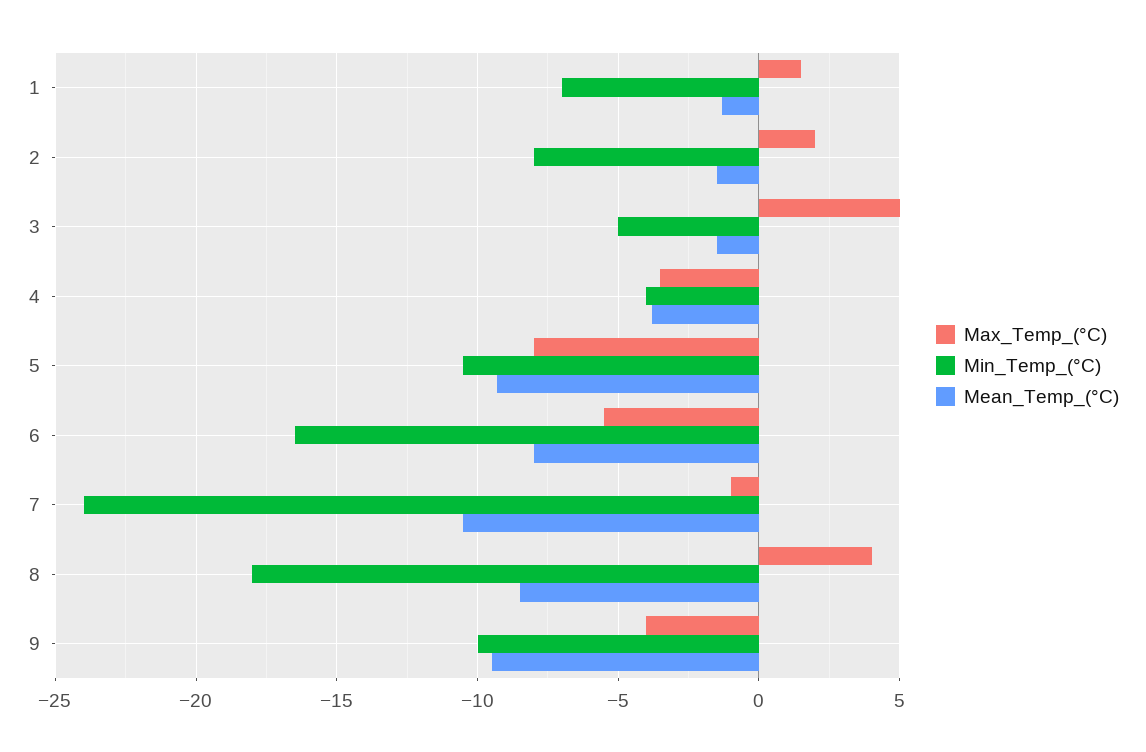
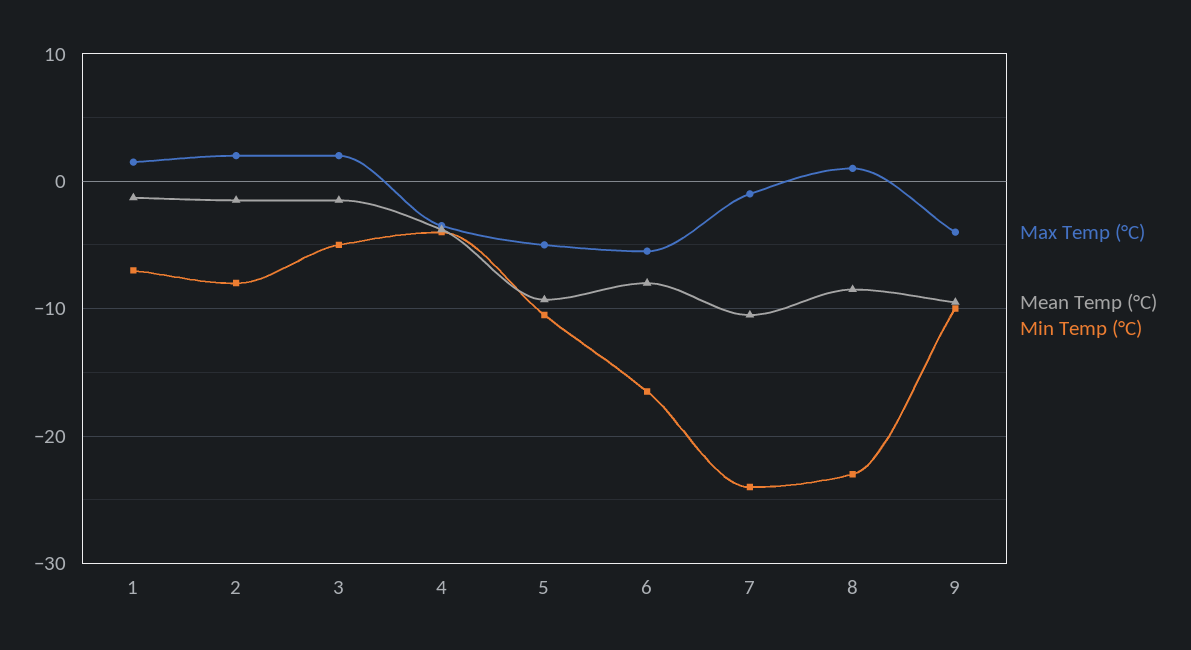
  {
    "Max_Temp_(°C)": {
      "1": 1.5,
      "2": 2,
-     "3": 5,
+     "3": 2,
      "4": -3.5,
-     "5": -8,
+     "5": -5,
      "6": -5.5,
      "7": -1,
-     "8": 4,
+     "8": 1,
      "9": -4
    },
    "Min_Temp_(°C)": {
      "1": -7,
      "2": -8,
      "3": -5,
      "4": -4,
      "5": -10.5,
      "6": -16.5,
      "7": -24,
-     "8": -18,
+     "8": -23,
      "9": -10
    },
    "Mean_Temp_(°C)": {
      "1": -1.5,
      "2": -1.5,
      "3": -1.5,
      "4": -4,
      "5": -9.5,
      "6": -8,
      "7": -10.5,
      "8": -8.5,
      "9": -9.5
    }
  }

